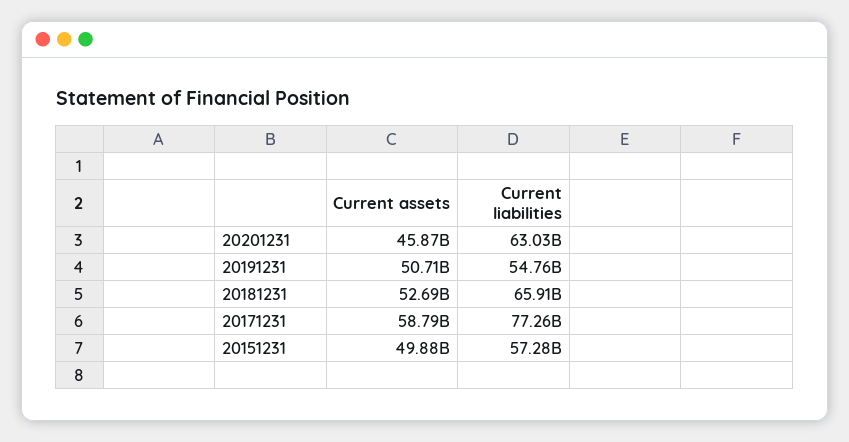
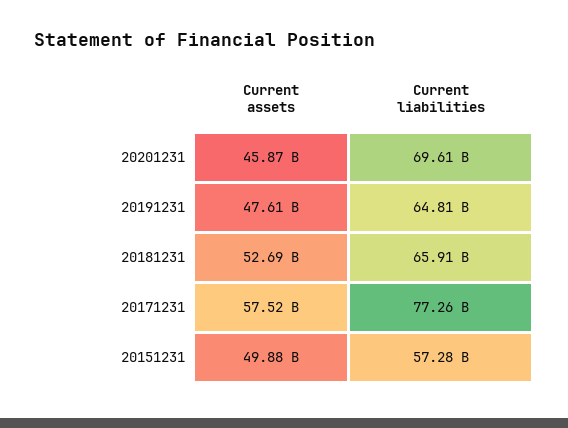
  {
    "Current assets": {
      "20201231": 45870000000,
-     "20191231": 50710000000,
+     "20191231": 47610000000,
      "20181231": 52690000000,
-     "20171231": 58790000000,
+     "20171231": 57520000000,
      "20151231": 49880000000
    },
    "Current liabilities": {
-     "20201231": 63030000000,
+     "20201231": 69610000000,
-     "20191231": 54760000000,
+     "20191231": 64810000000,
      "20181231": 65910000000,
      "20171231": 77260000000,
      "20151231": 57280000000
    }
  }

